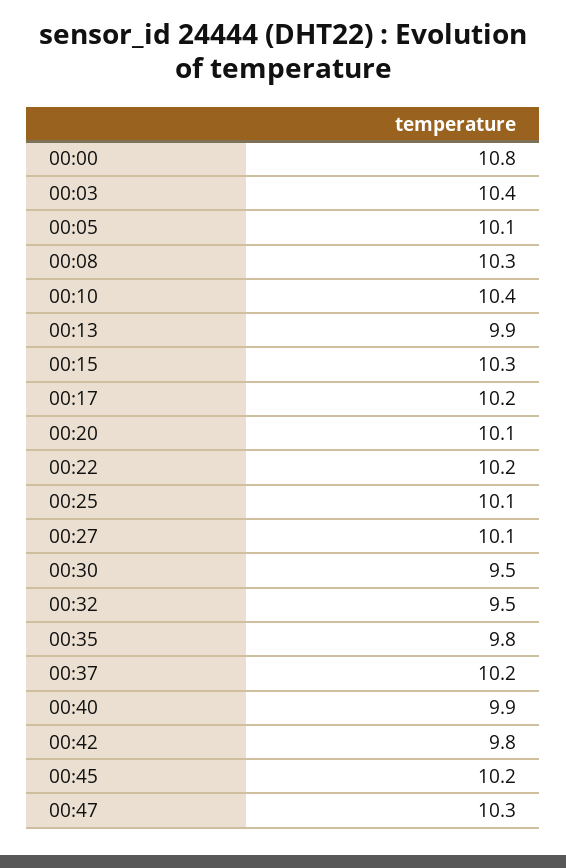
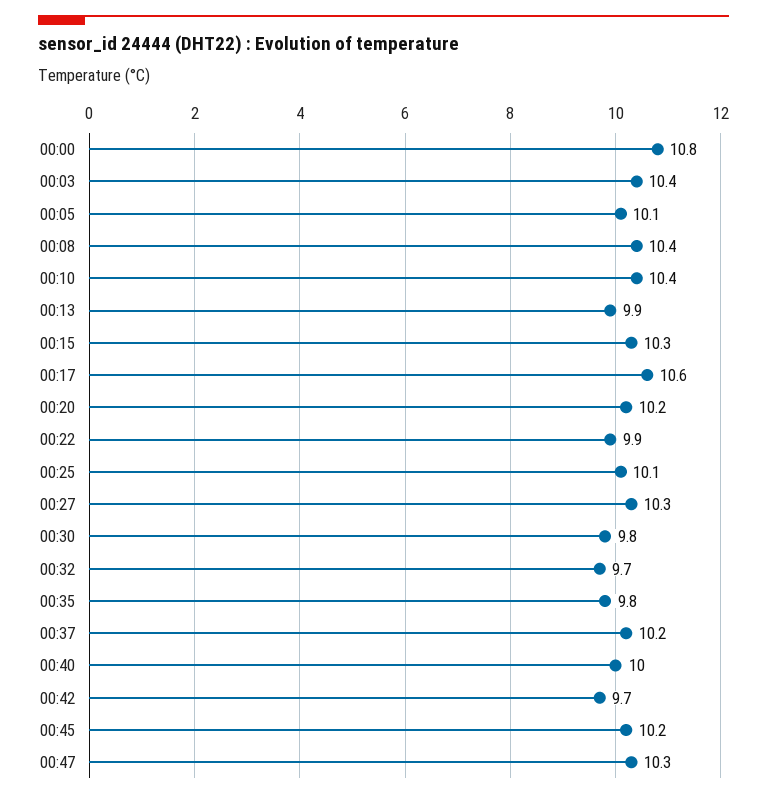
  {
    "00:00": 10.8,
    "00:03": 10.4,
    "00:05": 10.1,
-   "00:08": 10.3,
+   "00:08": 10.4,
    "00:10": 10.4,
    "00:13": 9.9,
    "00:15": 10.3,
-   "00:17": 10.2,
+   "00:17": 10.6,
-   "00:20": 10.1,
+   "00:20": 10.2,
-   "00:22": 10.2,
+   "00:22": 9.9,
    "00:25": 10.1,
-   "00:27": 10.1,
+   "00:27": 10.3,
-   "00:30": 9.5,
+   "00:30": 9.8,
-   "00:32": 9.5,
+   "00:32": 9.7,
    "00:35": 9.8,
    "00:37": 10.2,
-   "00:40": 9.9,
+   "00:40": 10,
-   "00:42": 9.8,
+   "00:42": 9.7,
    "00:45": 10.2,
    "00:47": 10.3
  }

